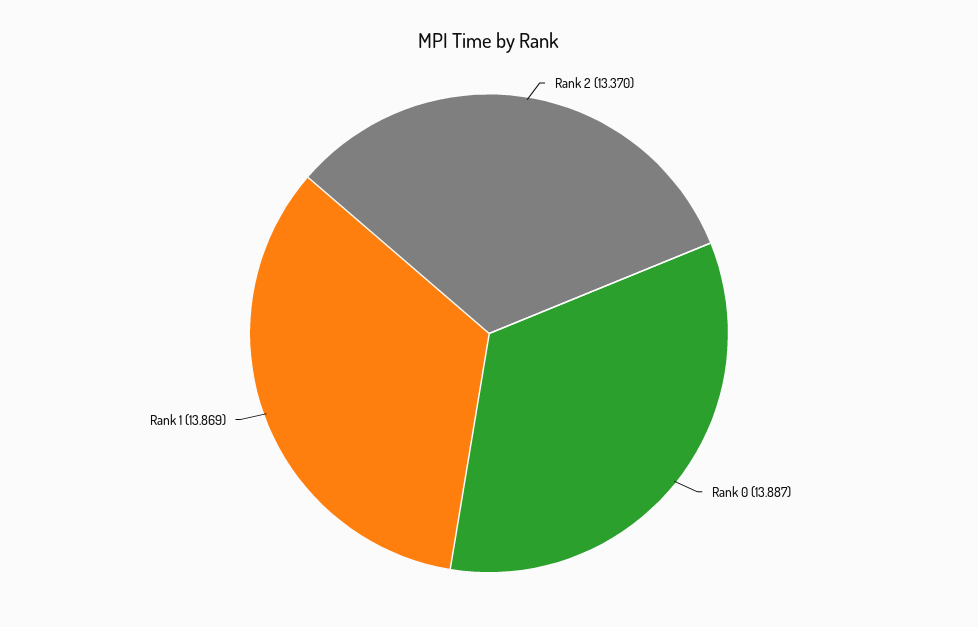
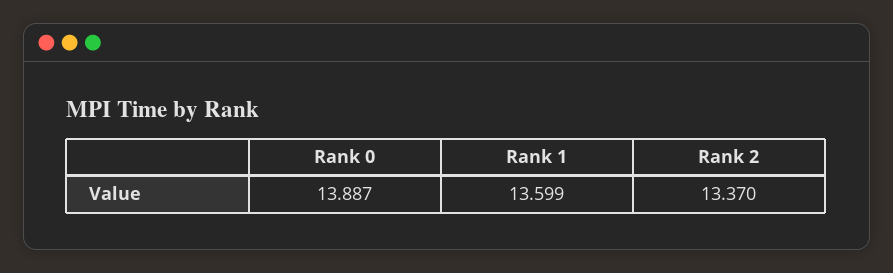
  {
    "Rank 2": 13.37,
    "Rank 0": 13.887,
-   "Rank 1": 13.869
+   "Rank 1": 13.599
  }

